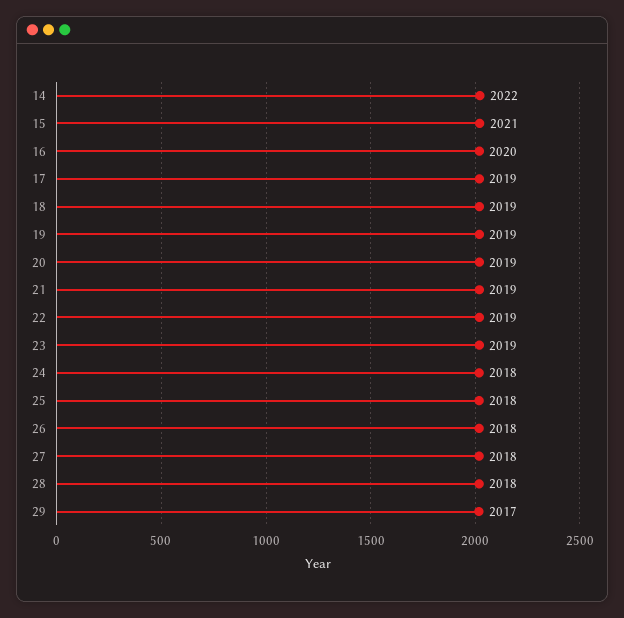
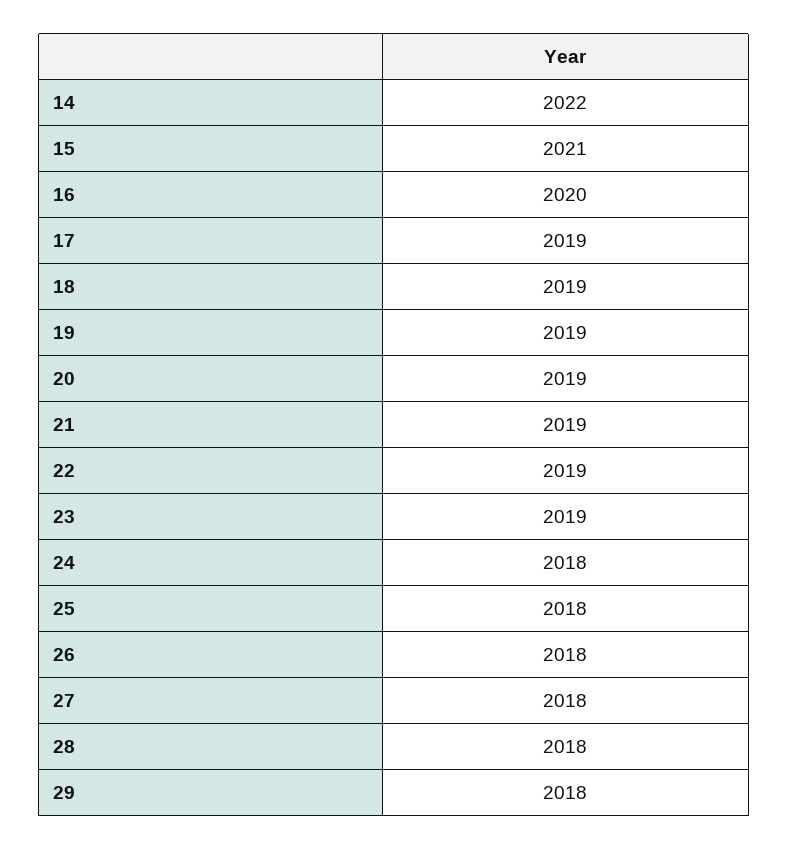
  {
    "14": 2022,
    "15": 2021,
    "16": 2020,
    "17": 2019,
    "18": 2019,
    "19": 2019,
    "20": 2019,
    "21": 2019,
    "22": 2019,
    "23": 2019,
    "24": 2018,
    "25": 2018,
    "26": 2018,
    "27": 2018,
    "28": 2018,
-   "29": 2017
+   "29": 2018
  }

